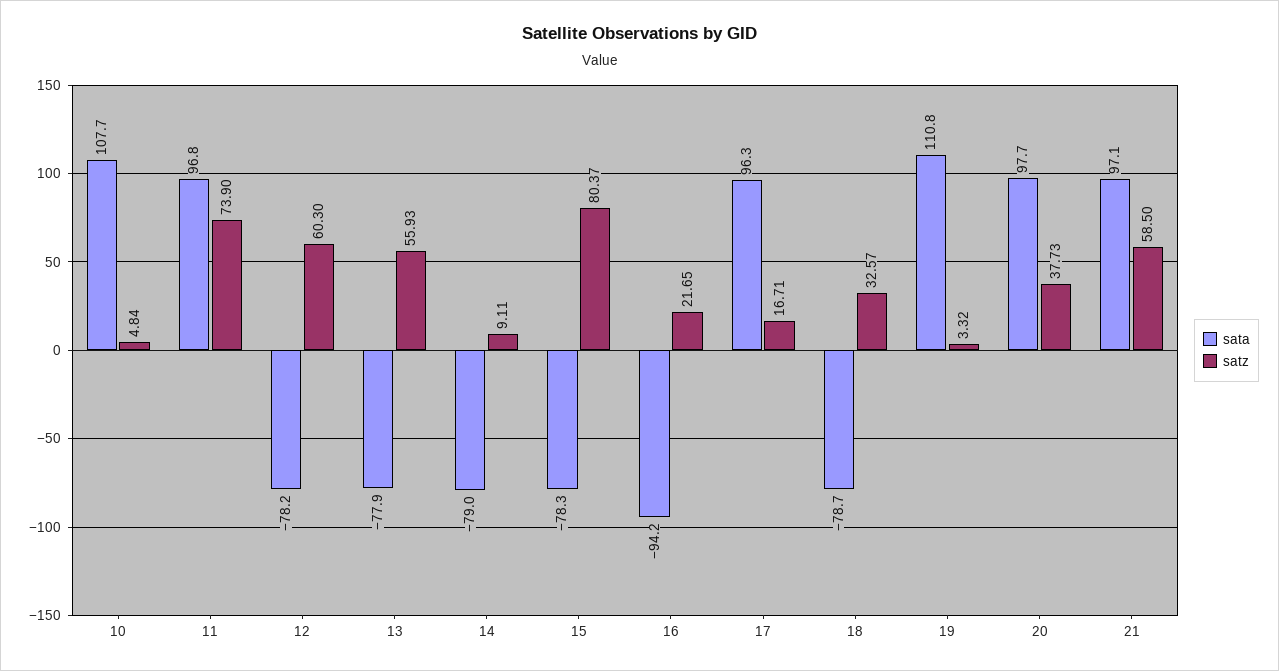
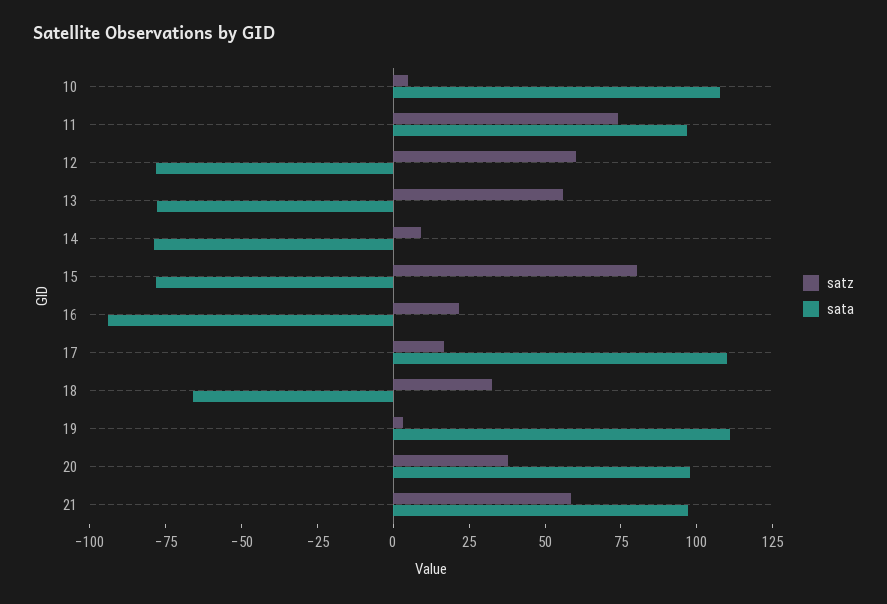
  {
    "sata": {
      "10": 107.7,
      "11": 96.8,
      "12": -78.2,
      "13": -77.9,
      "14": -79,
      "15": -78.3,
      "16": -94.2,
-     "17": 96.3,
+     "17": 110,
-     "18": -78.7,
+     "18": -65,
      "19": 110.8,
      "20": 97.7,
      "21": 97.1
    },
    "satz": {
      "10": 4.84,
      "11": 73.9,
      "12": 60.3,
      "13": 55.93,
      "14": 9.11,
      "15": 80.37,
      "16": 21.65,
      "17": 16.71,
      "18": 32.57,
      "19": 3.32,
      "20": 37.73,
      "21": 58.5
    }
  }

